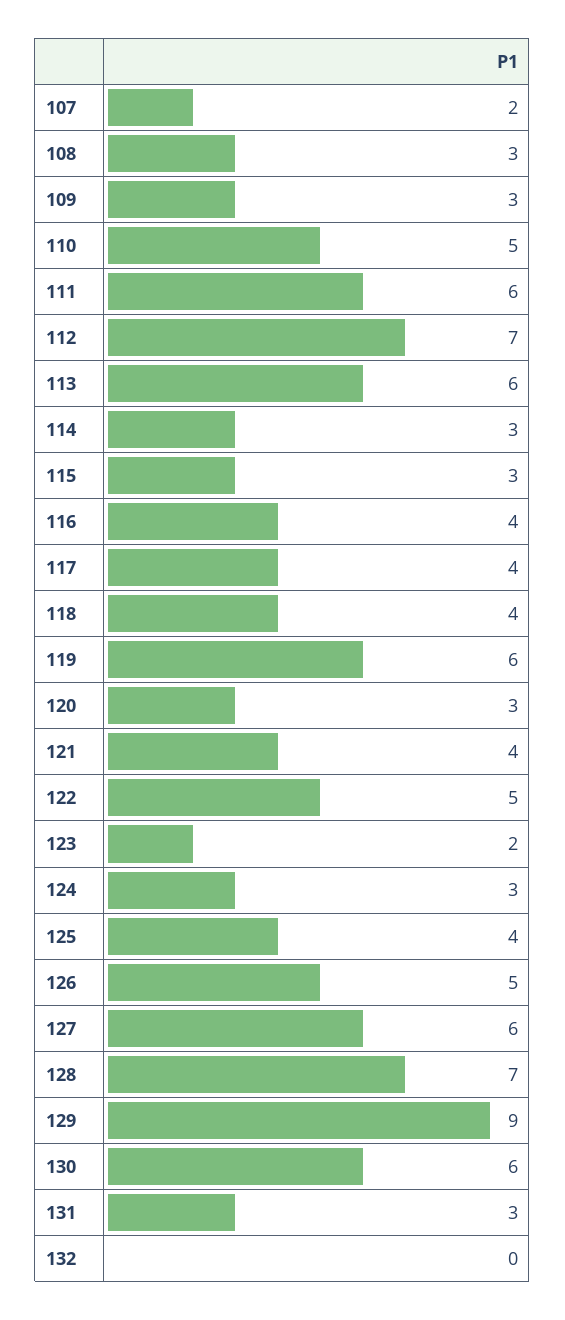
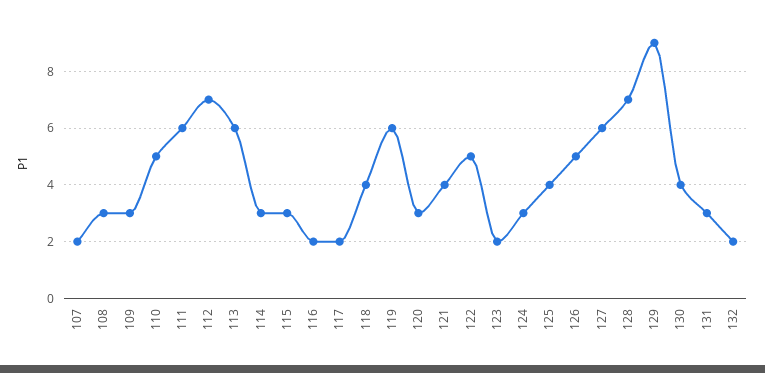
  {
    "107": 2,
    "108": 3,
    "109": 3,
    "110": 5,
    "111": 6,
    "112": 7,
    "113": 6,
    "114": 3,
    "115": 3,
-   "116": 4,
+   "116": 2,
-   "117": 4,
+   "117": 2,
    "118": 4,
    "119": 6,
    "120": 3,
    "121": 4,
    "122": 5,
    "123": 2,
    "124": 3,
    "125": 4,
    "126": 5,
    "127": 6,
    "128": 7,
    "129": 9,
-   "130": 6,
+   "130": 4,
    "131": 3,
-   "132": 0
+   "132": 2
  }

